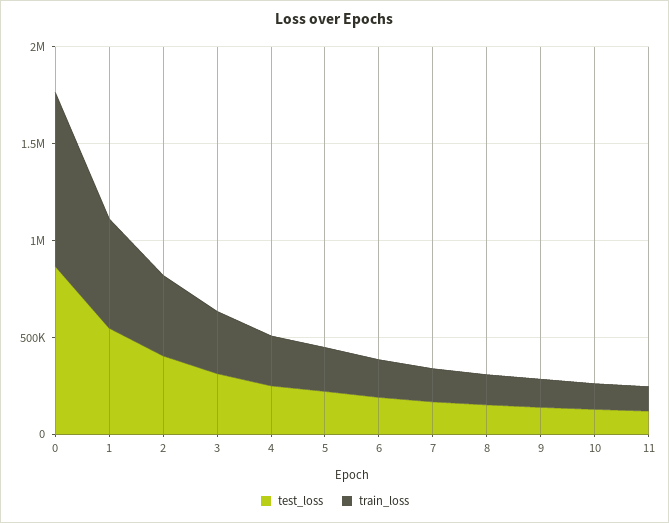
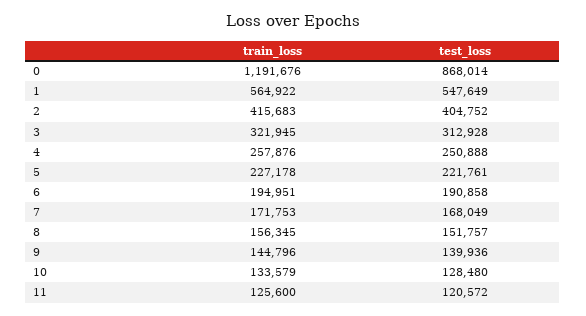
  {
    "test_loss": {
      "0": 868014,
      "1": 547649,
      "2": 404752,
      "3": 312928,
      "4": 250888,
      "5": 221761,
      "6": 190858,
      "7": 168049,
      "8": 151757,
      "9": 139936,
      "10": 128480,
      "11": 120572
    },
    "train_loss": {
-     "0": 900000,
+     "0": 1191676,
      "1": 564922,
      "2": 415683,
      "3": 321945,
      "4": 257876,
      "5": 227178,
      "6": 194951,
      "7": 171753,
      "8": 156345,
      "9": 144796,
      "10": 133579,
      "11": 125600
    }
  }

